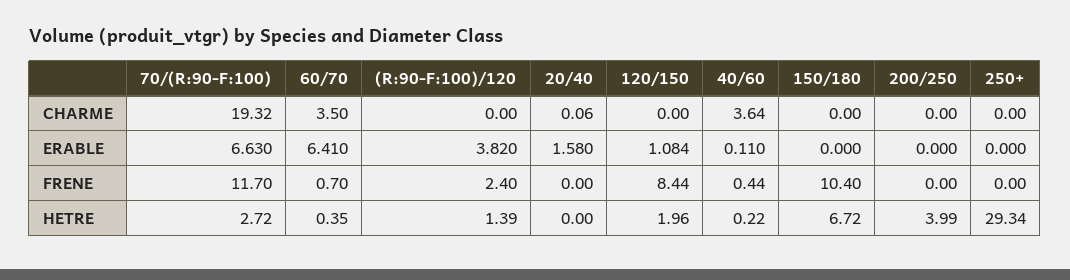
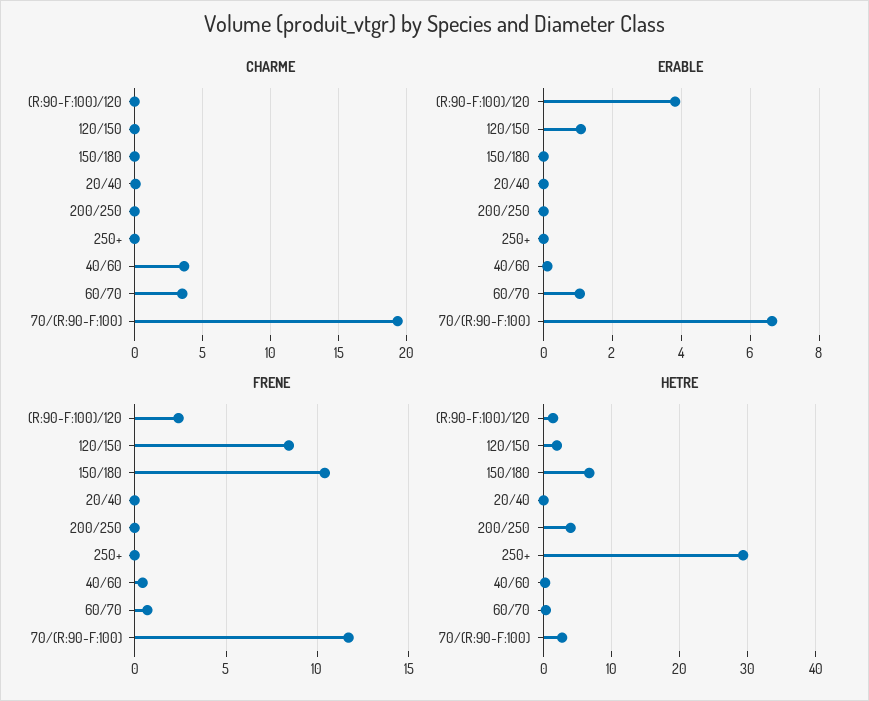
  {
    "CHARME": {
      "70/(R:90-F:100)": 19.32,
      "60/70": 3.5,
      "(R:90-F:100)/120": 0,
      "20/40": 0.06,
      "120/150": 0,
      "40/60": 3.64,
      "150/180": 0,
      "200/250": 0,
      "250+": 0
    },
    "ERABLE": {
      "70/(R:90-F:100)": 6.63,
-     "60/70": 6.41,
+     "60/70": 1,
      "(R:90-F:100)/120": 3.82,
-     "20/40": 1.58,
+     "20/40": 0,
      "120/150": 1.084,
      "40/60": 0.11,
      "150/180": 0,
      "200/250": 0,
      "250+": 0
    },
    "FRENE": {
      "70/(R:90-F:100)": 11.7,
      "60/70": 0.7,
      "(R:90-F:100)/120": 2.4,
      "20/40": 0,
      "120/150": 8.44,
      "40/60": 0.44,
      "150/180": 10.4,
      "200/250": 0,
      "250+": 0
    },
    "HETRE": {
      "70/(R:90-F:100)": 2.72,
      "60/70": 0.35,
      "(R:90-F:100)/120": 1.39,
      "20/40": 0,
      "120/150": 1.96,
      "40/60": 0.22,
      "150/180": 6.72,
      "200/250": 3.99,
      "250+": 29.34
    }
  }

